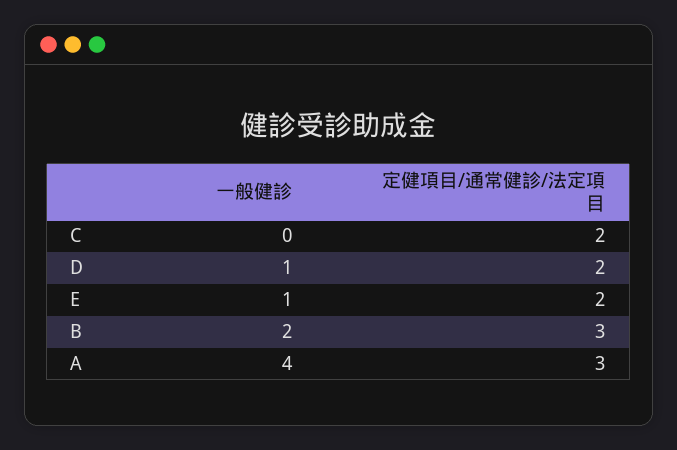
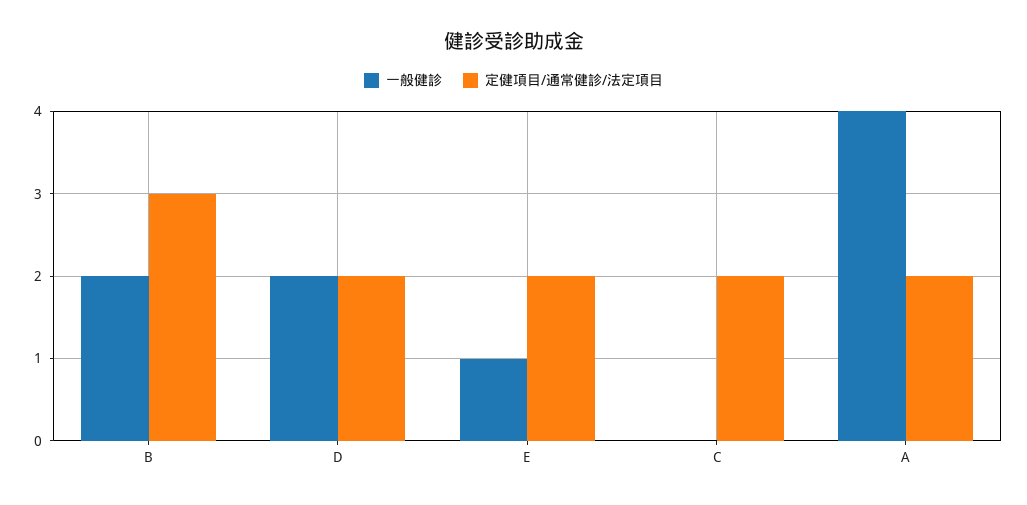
  {
    "一般健診": {
      "C": 0,
-     "D": 1,
+     "D": 2,
      "E": 1,
      "B": 2,
      "A": 4
    },
    "定健項目/通常健診/法定項目": {
      "C": 2,
      "D": 2,
      "E": 2,
      "B": 3,
-     "A": 3
+     "A": 2
    }
  }

